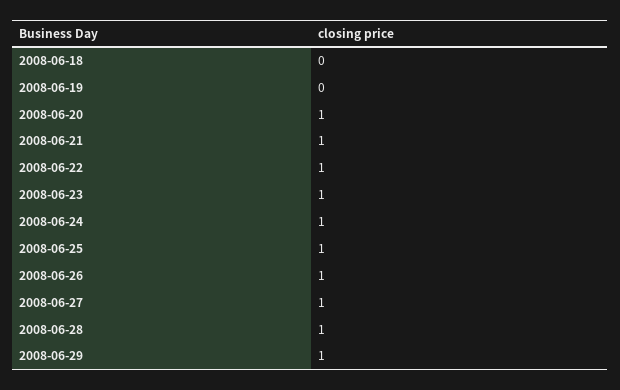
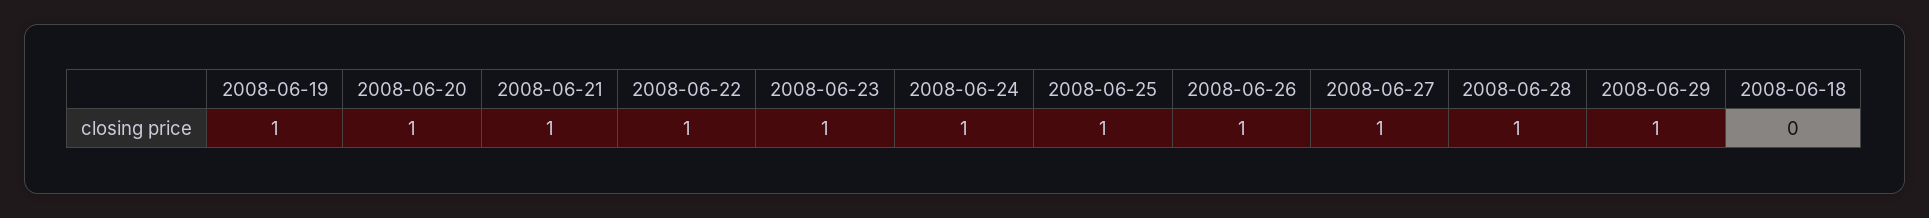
  {
    "2008-06-18": 0,
-   "2008-06-19": 0,
+   "2008-06-19": 1,
    "2008-06-20": 1,
    "2008-06-21": 1,
    "2008-06-22": 1,
    "2008-06-23": 1,
    "2008-06-24": 1,
    "2008-06-25": 1,
    "2008-06-26": 1,
    "2008-06-27": 1,
    "2008-06-28": 1,
    "2008-06-29": 1
  }

